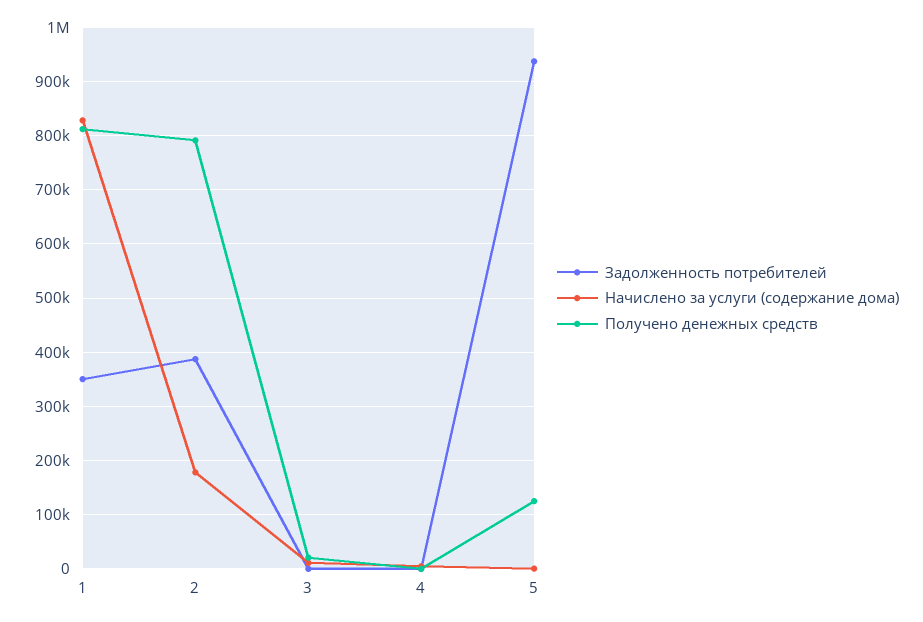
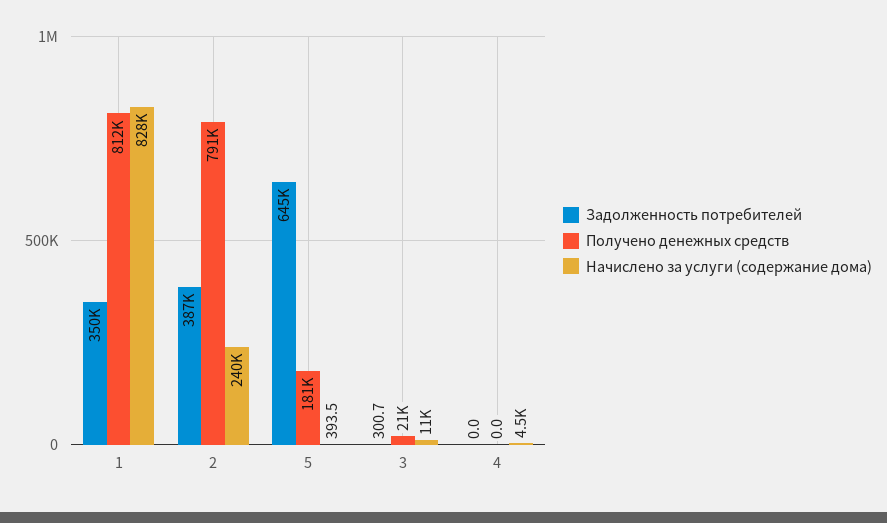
  {
    "Задолженность потребителей": {
      "1": 350000,
      "2": 387000,
      "3": 300.7,
      "4": 0,
-     "5": 940000
+     "5": 645000
    },
    "Начислено за услуги (содержание дома)": {
      "1": 828000,
-     "2": 180000,
+     "2": 240000,
      "3": 11000,
      "4": 4500,
      "5": 393.5
    },
    "Получено денежных средств": {
      "1": 812000,
      "2": 791000,
      "3": 21000,
      "4": 0,
-     "5": 120000
+     "5": 181000
    }
  }

